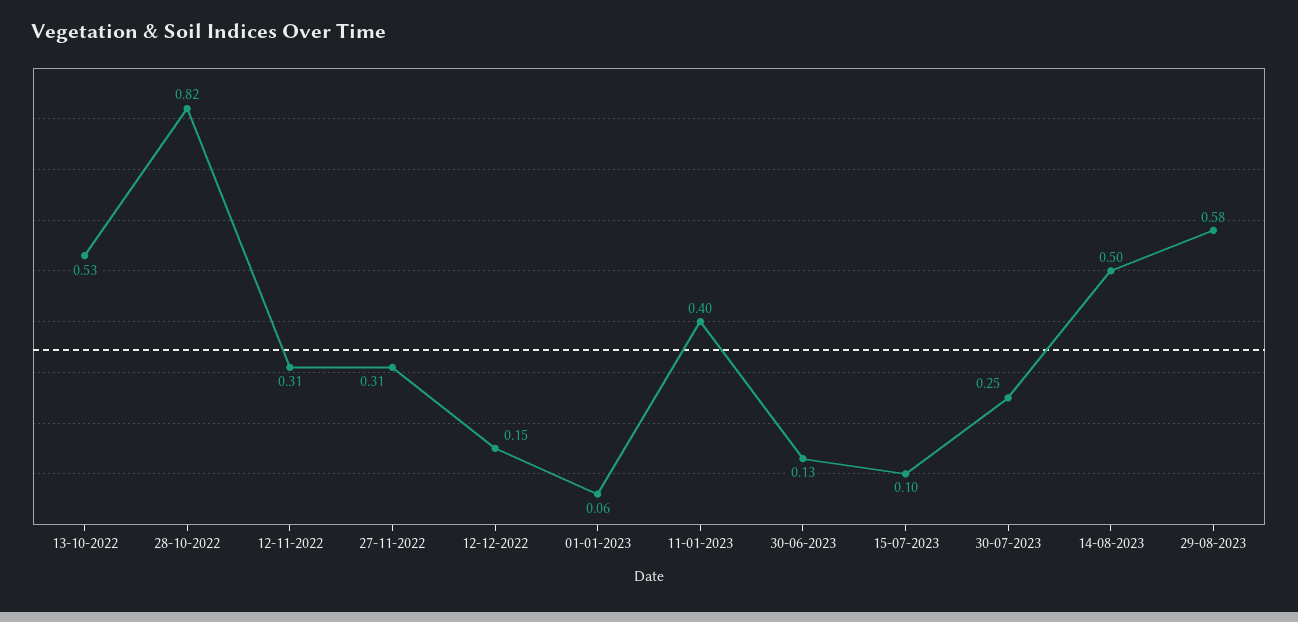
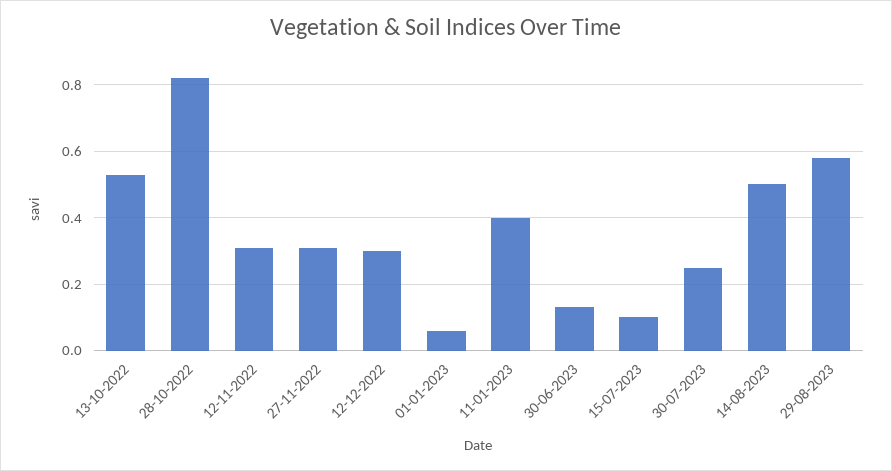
  {
    "13-10-2022": 0.53,
    "28-10-2022": 0.82,
    "12-11-2022": 0.31,
    "27-11-2022": 0.31,
-   "12-12-2022": 0.15,
+   "12-12-2022": 0.3,
    "01-01-2023": 0.06,
    "11-01-2023": 0.4,
    "30-06-2023": 0.13,
    "15-07-2023": 0.1,
    "30-07-2023": 0.25,
    "14-08-2023": 0.5,
    "29-08-2023": 0.58
  }

